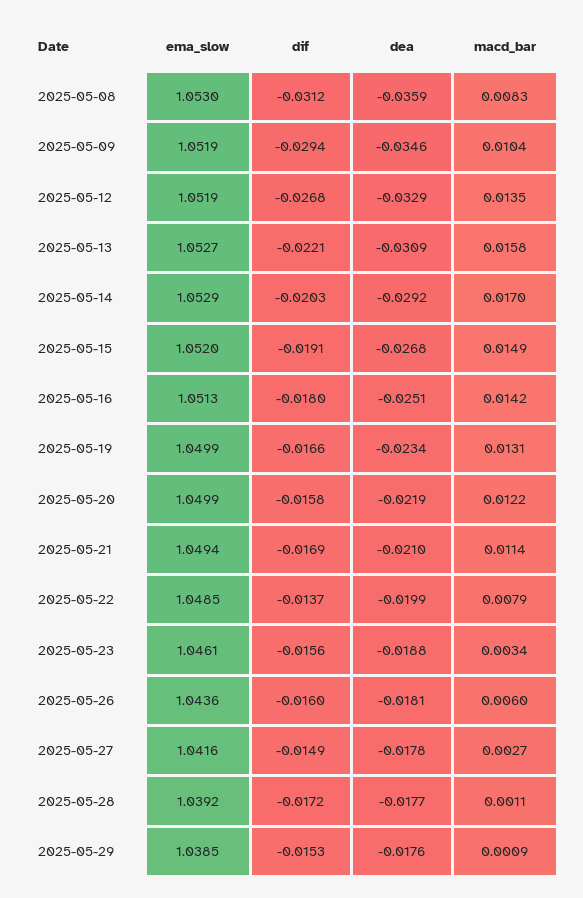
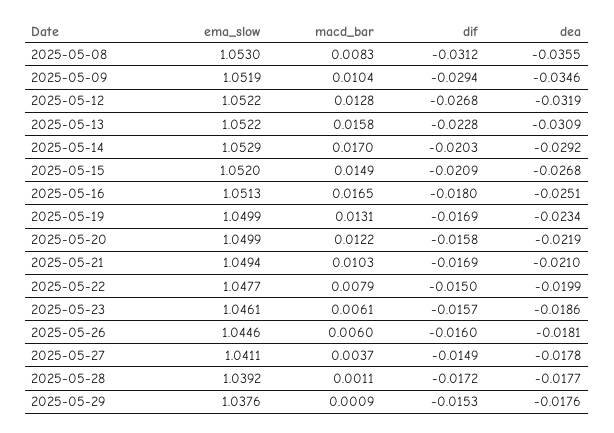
  {
    "ema_slow": {
      "2025-05-08": 1.053,
      "2025-05-09": 1.0519,
-     "2025-05-12": 1.0519,
+     "2025-05-12": 1.0522,
-     "2025-05-13": 1.0527,
+     "2025-05-13": 1.0522,
      "2025-05-14": 1.0529,
      "2025-05-15": 1.052,
      "2025-05-16": 1.0513,
      "2025-05-19": 1.0499,
      "2025-05-20": 1.0499,
      "2025-05-21": 1.0494,
-     "2025-05-22": 1.0485,
+     "2025-05-22": 1.0477,
      "2025-05-23": 1.0461,
-     "2025-05-26": 1.0436,
+     "2025-05-26": 1.0446,
-     "2025-05-27": 1.0416,
+     "2025-05-27": 1.0411,
      "2025-05-28": 1.0392,
-     "2025-05-29": 1.0385
+     "2025-05-29": 1.0376
    },
    "dif": {
      "2025-05-08": -0.0312,
      "2025-05-09": -0.0294,
      "2025-05-12": -0.0268,
-     "2025-05-13": -0.0221,
+     "2025-05-13": -0.0228,
      "2025-05-14": -0.0203,
-     "2025-05-15": -0.0191,
+     "2025-05-15": -0.0209,
      "2025-05-16": -0.018,
-     "2025-05-19": -0.0166,
+     "2025-05-19": -0.0169,
      "2025-05-20": -0.0158,
      "2025-05-21": -0.0169,
-     "2025-05-22": -0.0137,
+     "2025-05-22": -0.015,
-     "2025-05-23": -0.0156,
+     "2025-05-23": -0.0157,
      "2025-05-26": -0.016,
      "2025-05-27": -0.0149,
      "2025-05-28": -0.0172,
      "2025-05-29": -0.0153
    },
    "dea": {
-     "2025-05-08": -0.0359,
+     "2025-05-08": -0.0355,
      "2025-05-09": -0.0346,
-     "2025-05-12": -0.0329,
+     "2025-05-12": -0.0319,
      "2025-05-13": -0.0309,
      "2025-05-14": -0.0292,
      "2025-05-15": -0.0268,
      "2025-05-16": -0.0251,
      "2025-05-19": -0.0234,
      "2025-05-20": -0.0219,
      "2025-05-21": -0.021,
      "2025-05-22": -0.0199,
-     "2025-05-23": -0.0188,
+     "2025-05-23": -0.0186,
      "2025-05-26": -0.0181,
      "2025-05-27": -0.0178,
      "2025-05-28": -0.0177,
      "2025-05-29": -0.0176
    },
    "macd_bar": {
      "2025-05-08": 0.0083,
      "2025-05-09": 0.0104,
-     "2025-05-12": 0.0135,
+     "2025-05-12": 0.0128,
      "2025-05-13": 0.0158,
      "2025-05-14": 0.017,
      "2025-05-15": 0.0149,
-     "2025-05-16": 0.0142,
+     "2025-05-16": 0.0165,
      "2025-05-19": 0.0131,
      "2025-05-20": 0.0122,
-     "2025-05-21": 0.0114,
+     "2025-05-21": 0.0103,
      "2025-05-22": 0.0079,
-     "2025-05-23": 0.0034,
+     "2025-05-23": 0.0061,
      "2025-05-26": 0.006,
-     "2025-05-27": 0.0027,
+     "2025-05-27": 0.0037,
      "2025-05-28": 0.0011,
      "2025-05-29": 0.0009
    }
  }

